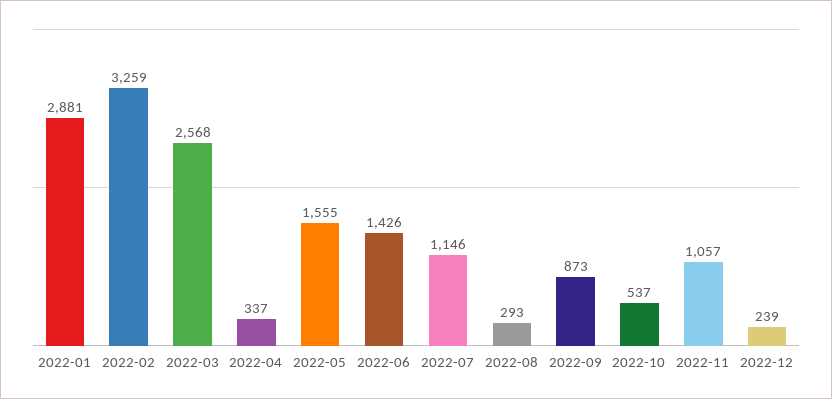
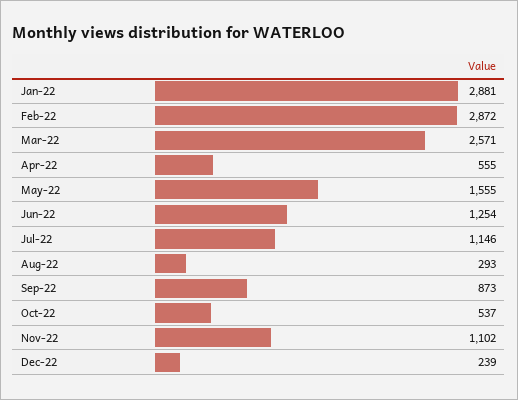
  {
    "2022-01": 2881,
-   "2022-02": 3259,
+   "2022-02": 2872,
-   "2022-03": 2568,
+   "2022-03": 2571,
-   "2022-04": 337,
+   "2022-04": 555,
    "2022-05": 1555,
-   "2022-06": 1426,
+   "2022-06": 1254,
    "2022-07": 1146,
    "2022-08": 293,
    "2022-09": 873,
    "2022-10": 537,
-   "2022-11": 1057,
+   "2022-11": 1102,
    "2022-12": 239
  }

